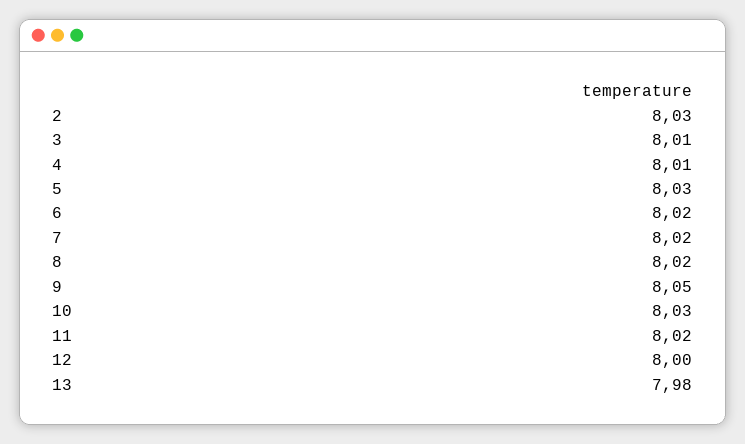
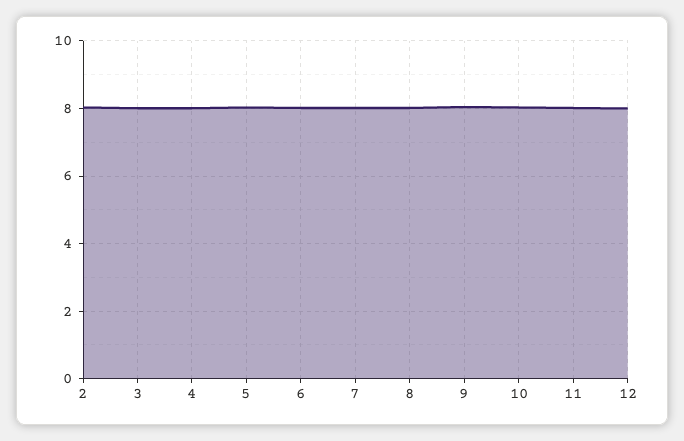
  {
    "2": 8.03,
    "3": 8.01,
    "4": 8.01,
    "5": 8.03,
    "6": 8.02,
    "7": 8.02,
    "8": 8.02,
    "9": 8.05,
    "10": 8.03,
    "11": 8.02,
-   "12": 8,
+   "12": 8
-   "13": 7.98
  }

